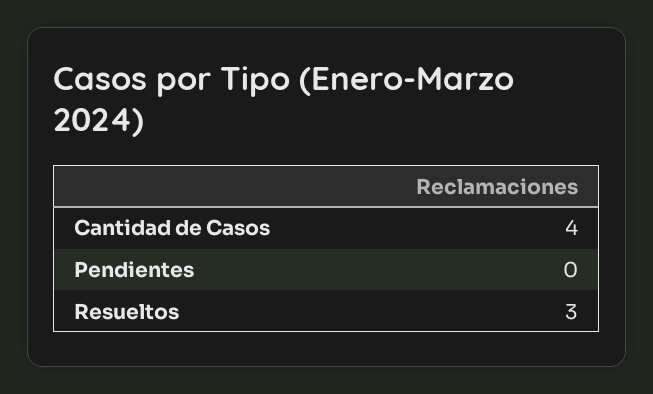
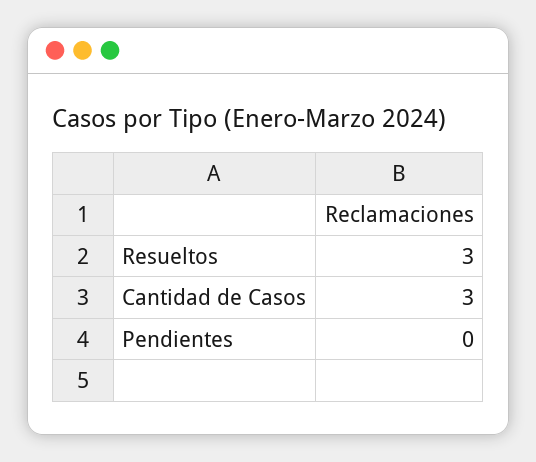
  {
-   "Cantidad de Casos": 4,
+   "Cantidad de Casos": 3,
    "Pendientes": 0,
    "Resueltos": 3
  }

